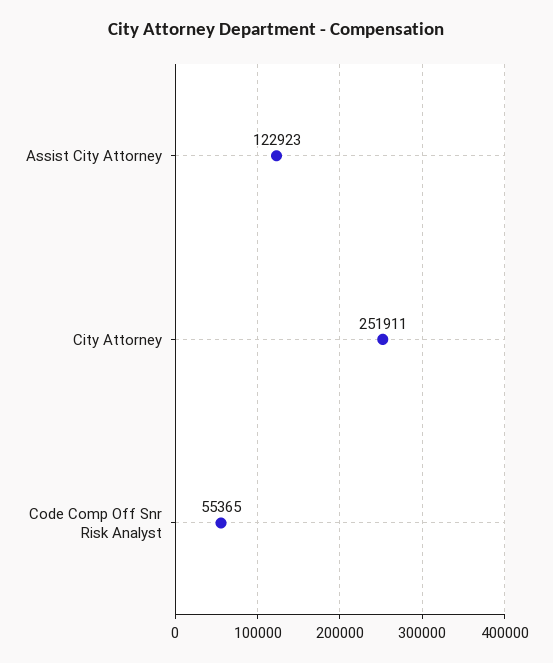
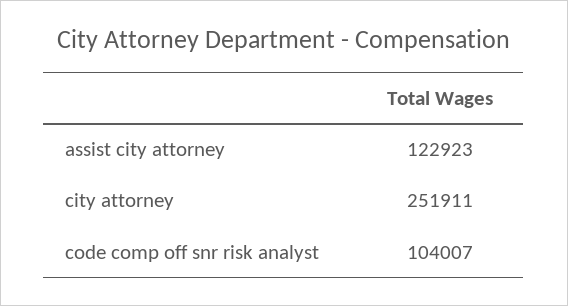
  {
    "Assist City Attorney": 122923,
    "City Attorney": 251911,
-   "Code Comp Off Snr Risk Analyst": 55365
+   "Code Comp Off Snr Risk Analyst": 104007
  }

